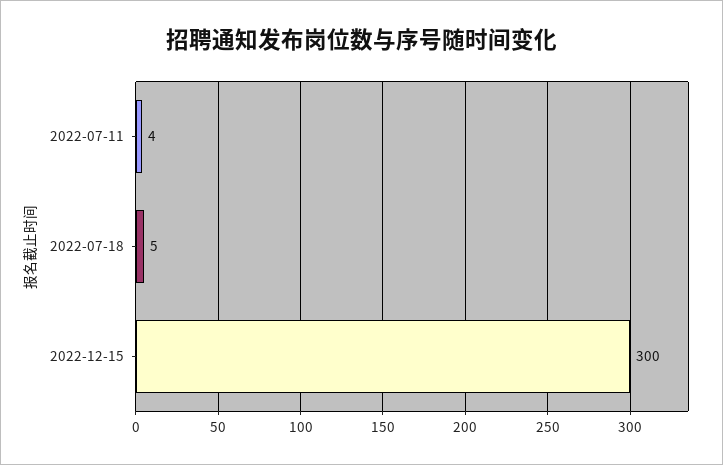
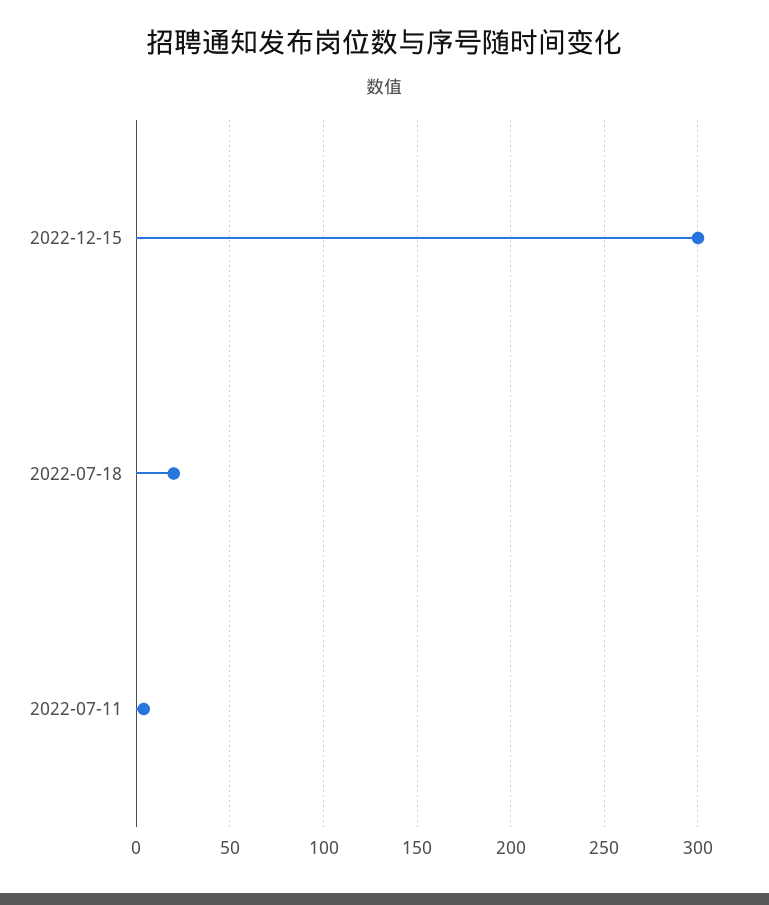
  {
    "2022-07-11": 4,
-   "2022-07-18": 5,
+   "2022-07-18": 20,
    "2022-12-15": 300
  }

